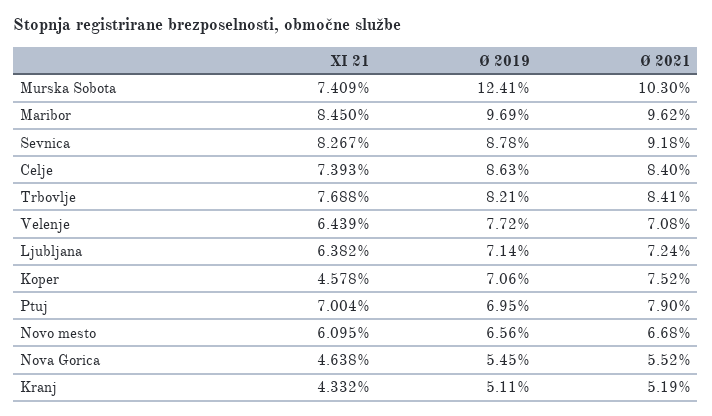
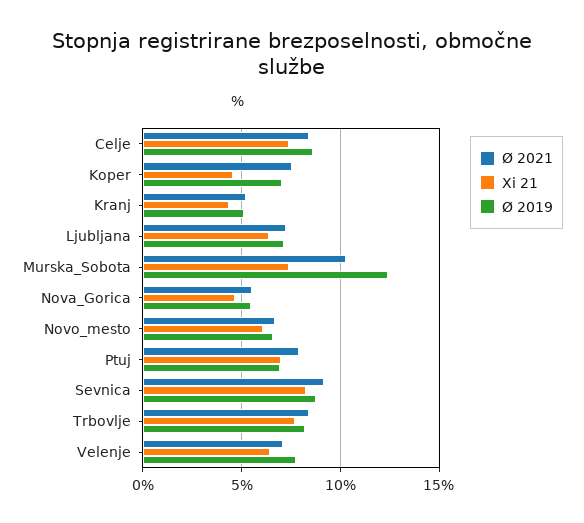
  {
    "XI 21": {
      "Murska Sobota": 7.409,
-     "Maribor": 8.45,
      "Sevnica": 8.267,
      "Celje": 7.393,
      "Trbovlje": 7.688,
      "Velenje": 6.439,
      "Ljubljana": 6.382,
      "Koper": 4.578,
      "Ptuj": 7.004,
      "Novo mesto": 6.095,
      "Nova Gorica": 4.638,
      "Kranj": 4.332
    },
    "Ø 2019": {
      "Murska Sobota": 12.41,
-     "Maribor": 9.69,
      "Sevnica": 8.78,
      "Celje": 8.63,
      "Trbovlje": 8.21,
      "Velenje": 7.72,
      "Ljubljana": 7.14,
      "Koper": 7.06,
      "Ptuj": 6.95,
      "Novo mesto": 6.56,
      "Nova Gorica": 5.45,
      "Kranj": 5.11
    },
    "Ø 2021": {
      "Murska Sobota": 10.3,
-     "Maribor": 9.62,
      "Sevnica": 9.18,
      "Celje": 8.4,
      "Trbovlje": 8.41,
      "Velenje": 7.08,
      "Ljubljana": 7.24,
      "Koper": 7.52,
      "Ptuj": 7.9,
      "Novo mesto": 6.68,
      "Nova Gorica": 5.52,
      "Kranj": 5.19
    }
  }

